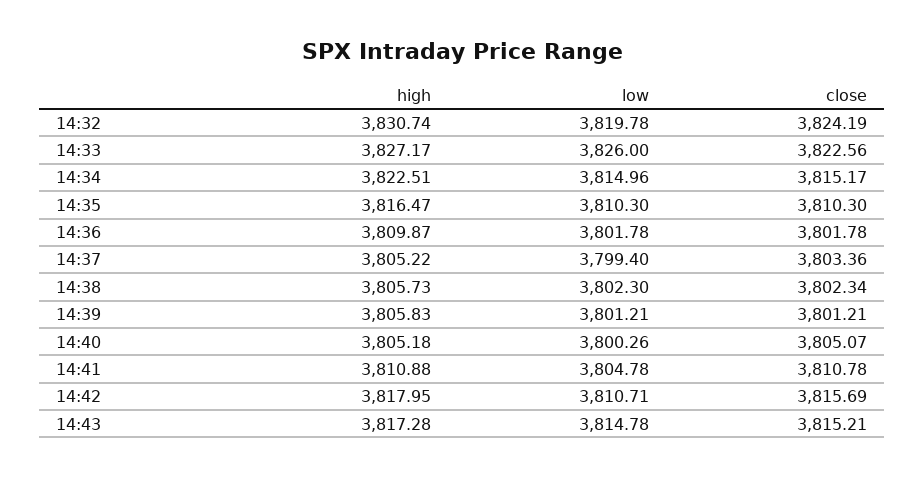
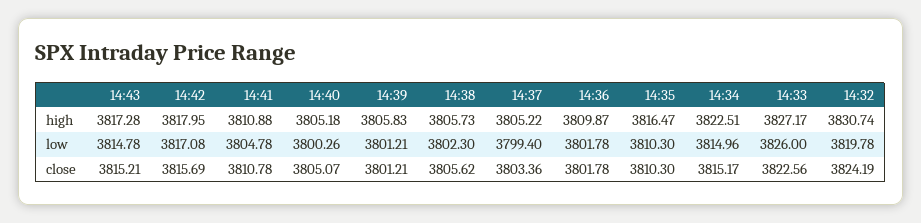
  {
    "high": {
      "14:32": 3830.74,
      "14:33": 3827.17,
      "14:34": 3822.51,
      "14:35": 3816.47,
      "14:36": 3809.87,
      "14:37": 3805.22,
      "14:38": 3805.73,
      "14:39": 3805.83,
      "14:40": 3805.18,
      "14:41": 3810.88,
      "14:42": 3817.95,
      "14:43": 3817.28
    },
    "low": {
      "14:32": 3819.78,
      "14:33": 3826,
      "14:34": 3814.96,
      "14:35": 3810.3,
      "14:36": 3801.78,
      "14:37": 3799.4,
      "14:38": 3802.3,
      "14:39": 3801.21,
      "14:40": 3800.26,
      "14:41": 3804.78,
-     "14:42": 3810.71,
+     "14:42": 3817.08,
      "14:43": 3814.78
    },
    "close": {
      "14:32": 3824.19,
      "14:33": 3822.56,
      "14:34": 3815.17,
      "14:35": 3810.3,
      "14:36": 3801.78,
      "14:37": 3803.36,
-     "14:38": 3802.34,
+     "14:38": 3805.62,
      "14:39": 3801.21,
      "14:40": 3805.07,
      "14:41": 3810.78,
      "14:42": 3815.69,
      "14:43": 3815.21
    }
  }

